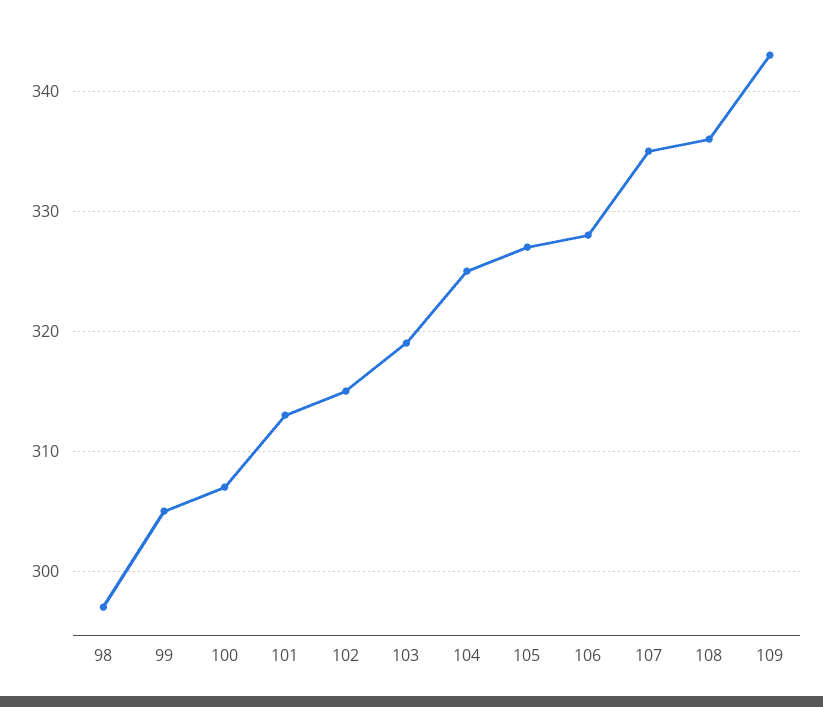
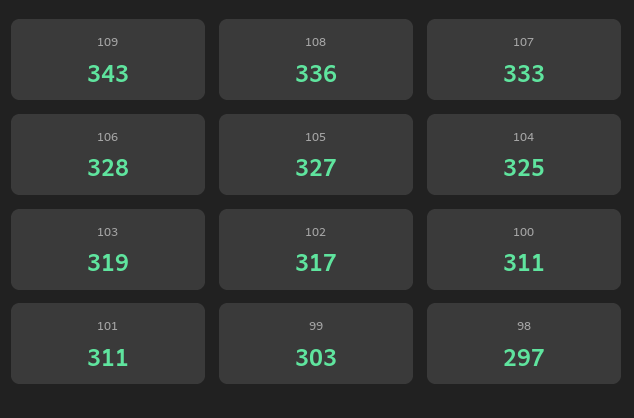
  {
    "98": 297,
-   "99": 305,
+   "99": 303,
-   "100": 307,
+   "100": 311,
-   "101": 313,
+   "101": 311,
-   "102": 315,
+   "102": 317,
    "103": 319,
    "104": 325,
    "105": 327,
    "106": 328,
-   "107": 335,
+   "107": 333,
    "108": 336,
    "109": 343
  }

